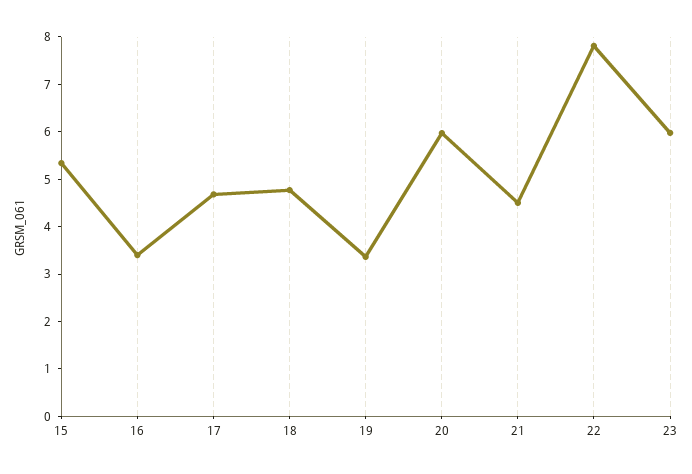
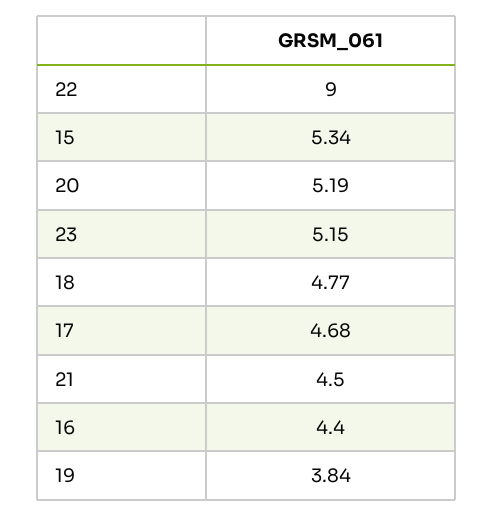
  {
    "15": 5.34,
-   "16": 3.4,
+   "16": 4.4,
    "17": 4.68,
    "18": 4.77,
-   "19": 3.4,
+   "19": 3.84,
-   "20": 6,
+   "20": 5.19,
    "21": 4.5,
-   "22": 7.8,
+   "22": 9,
-   "23": 6
+   "23": 5.15
  }

